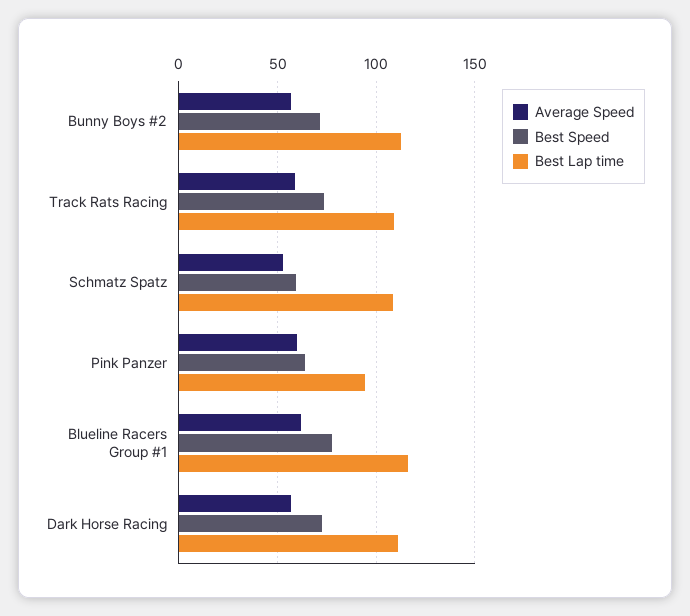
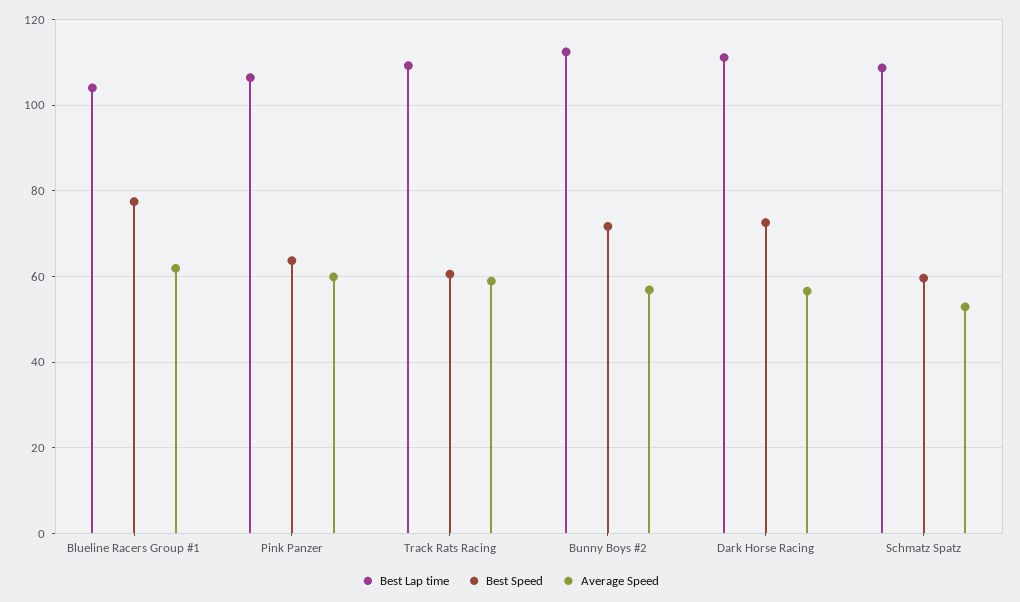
  {
    "Average Speed": {
      "Bunny Boys #2": 56,
      "Track Rats Racing": 58,
      "Schmatz Spatz": 52,
      "Pink Panzer": 60,
      "Blueline Racers Group #1": 62,
      "Dark Horse Racing": 56
    },
    "Best Speed": {
      "Bunny Boys #2": 72,
-     "Track Rats Racing": 75,
+     "Track Rats Racing": 60,
      "Schmatz Spatz": 60,
      "Pink Panzer": 64,
      "Blueline Racers Group #1": 78,
      "Dark Horse Racing": 72
    },
    "Best Lap time": {
      "Bunny Boys #2": 112,
      "Track Rats Racing": 110,
      "Schmatz Spatz": 108,
-     "Pink Panzer": 95,
+     "Pink Panzer": 106,
-     "Blueline Racers Group #1": 115,
+     "Blueline Racers Group #1": 104,
      "Dark Horse Racing": 112
    }
  }

